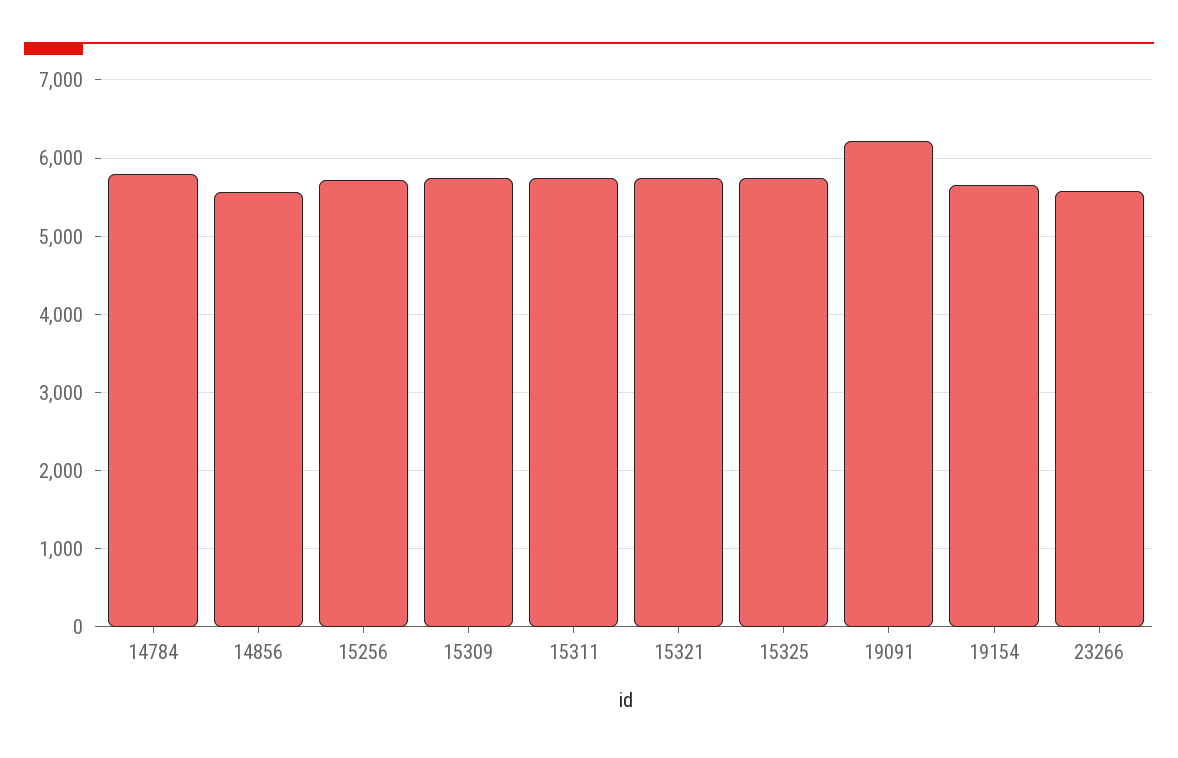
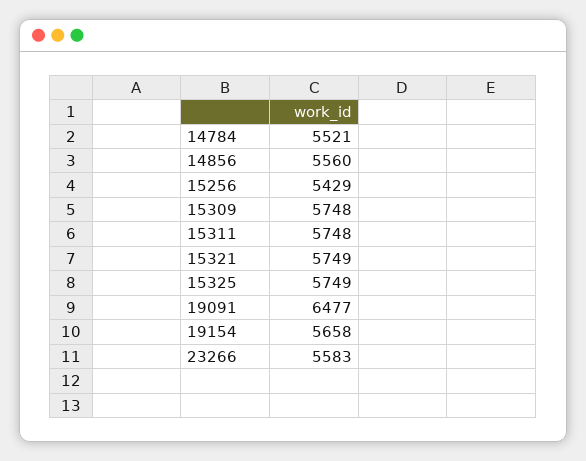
  {
-   "14784": 5800,
+   "14784": 5521,
    "14856": 5560,
-   "15256": 5700,
+   "15256": 5429,
    "15309": 5748,
    "15311": 5748,
    "15321": 5749,
    "15325": 5749,
-   "19091": 6200,
+   "19091": 6477,
    "19154": 5658,
    "23266": 5583
  }

